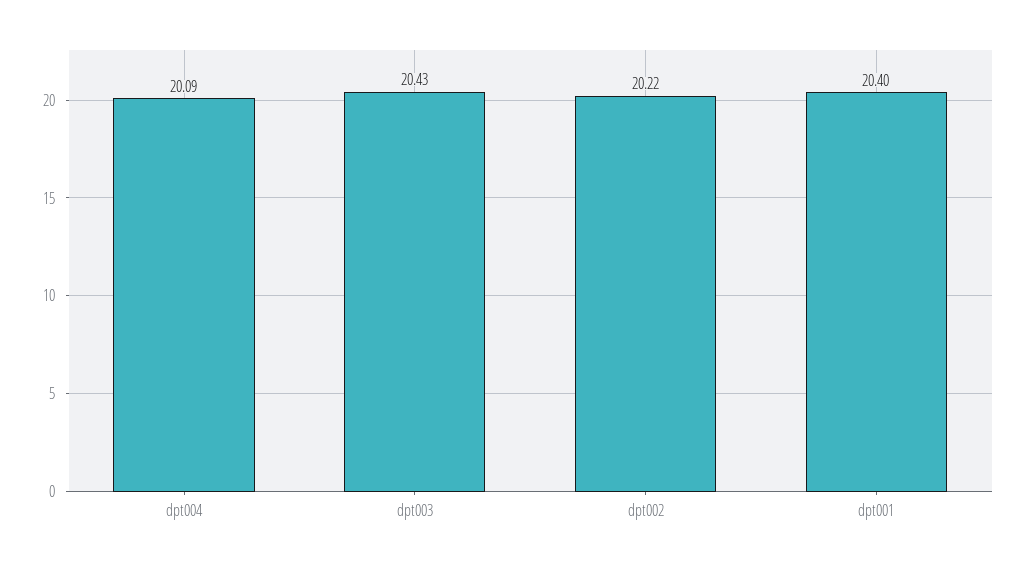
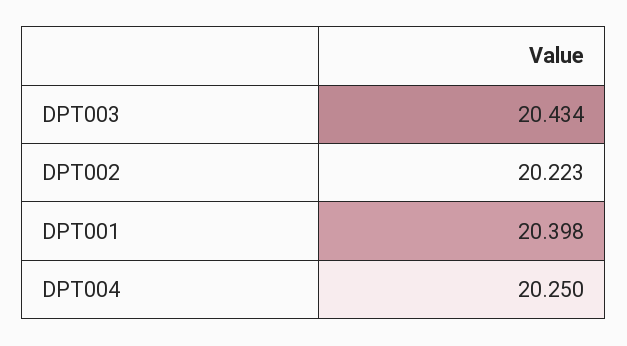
  {
-   "dpt004": 20.09,
+   "dpt004": 20.25,
    "dpt003": 20.434,
    "dpt002": 20.223,
    "dpt001": 20.398
  }

